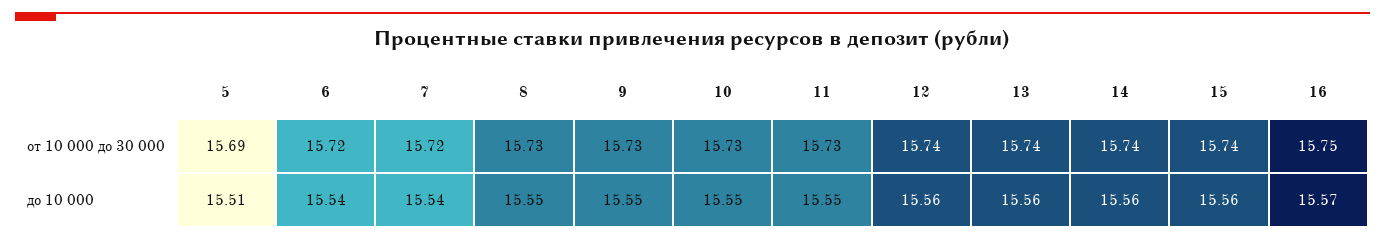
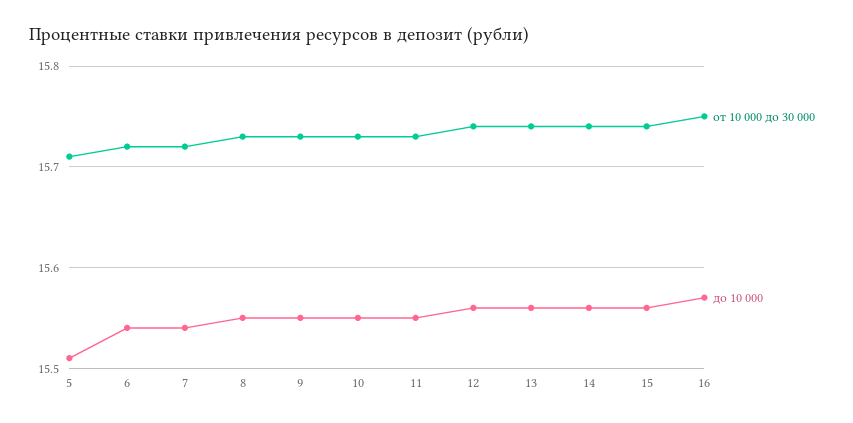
  {
    "от 10 000 до 30 000": {
-     "5": 15.69,
+     "5": 15.71,
      "6": 15.72,
      "7": 15.72,
      "8": 15.73,
      "9": 15.73,
      "10": 15.73,
      "11": 15.73,
      "12": 15.74,
      "13": 15.74,
      "14": 15.74,
      "15": 15.74,
      "16": 15.75
    },
    "до 10 000": {
      "5": 15.51,
      "6": 15.54,
      "7": 15.54,
      "8": 15.55,
      "9": 15.55,
      "10": 15.55,
      "11": 15.55,
      "12": 15.56,
      "13": 15.56,
      "14": 15.56,
      "15": 15.56,
      "16": 15.57
    }
  }

